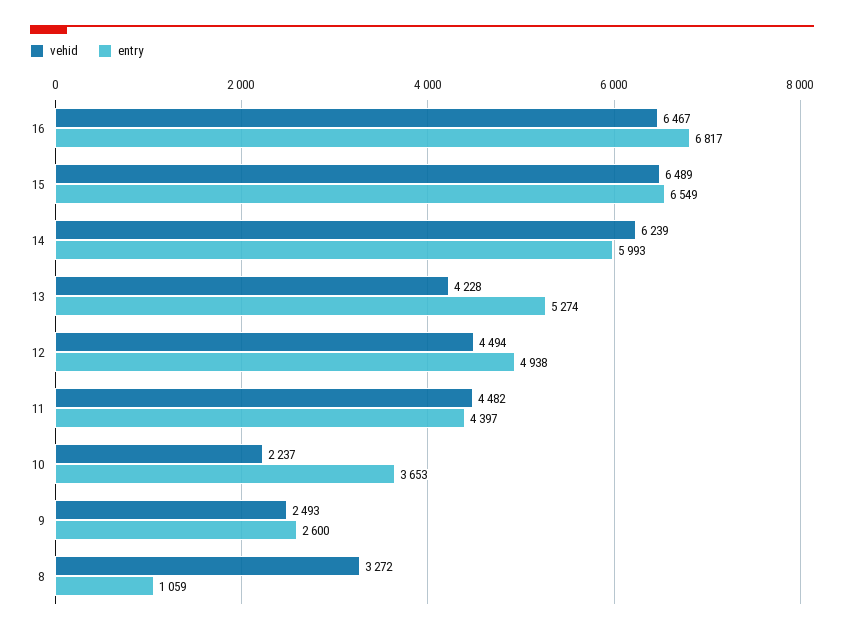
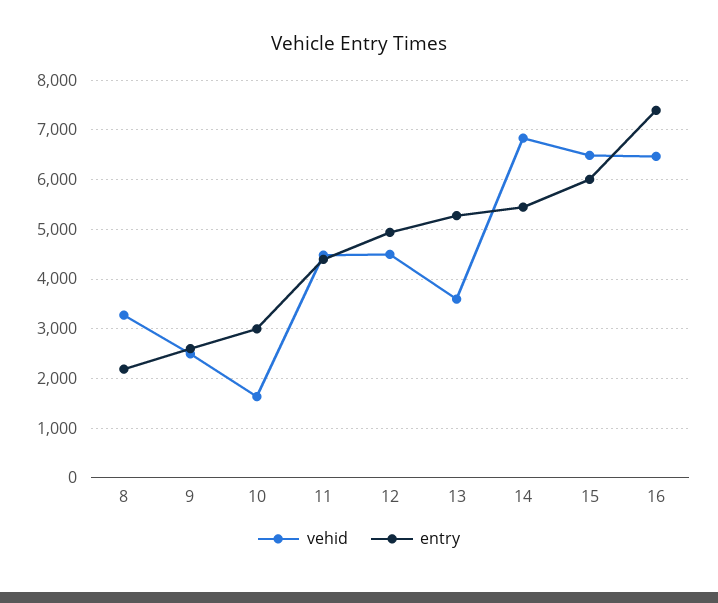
  {
    "vehid": {
      "16": 6467,
      "15": 6489,
-     "14": 6239,
+     "14": 6800,
-     "13": 4228,
+     "13": 3600,
      "12": 4494,
      "11": 4482,
-     "10": 2237,
+     "10": 1600,
      "9": 2493,
      "8": 3272
    },
    "entry": {
-     "16": 6817,
+     "16": 7400,
-     "15": 6549,
+     "15": 6000,
-     "14": 5993,
+     "14": 5400,
      "13": 5274,
      "12": 4938,
      "11": 4397,
-     "10": 3653,
+     "10": 3000,
      "9": 2600,
-     "8": 1059
+     "8": 2200
    }
  }

